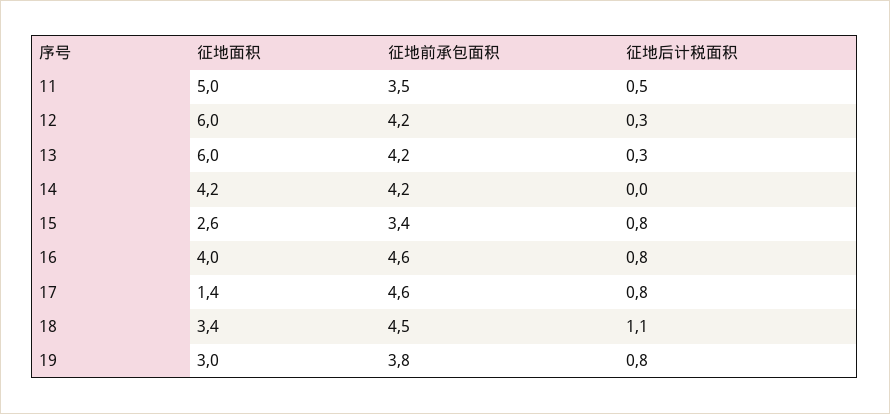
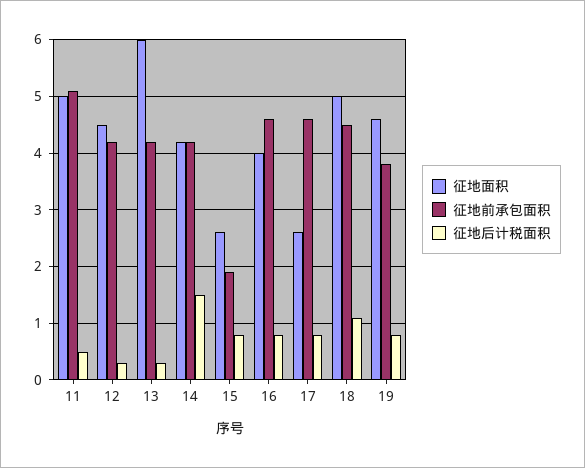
  {
    "征地面积": {
      "11": 5,
-     "12": 6,
+     "12": 4.5,
      "13": 6,
      "14": 4.2,
      "15": 2.6,
      "16": 4,
-     "17": 1.4,
+     "17": 2.5,
-     "18": 3.4,
+     "18": 5,
-     "19": 3
+     "19": 4.5
    },
    "征地前承包面积": {
-     "11": 3.5,
+     "11": 5,
      "12": 4.2,
      "13": 4.2,
      "14": 4.2,
-     "15": 3.4,
+     "15": 2,
      "16": 4.6,
      "17": 4.6,
      "18": 4.5,
      "19": 3.8
    },
    "征地后计税面积": {
      "11": 0.5,
      "12": 0.3,
      "13": 0.3,
-     "14": 0,
+     "14": 1.5,
      "15": 0.8,
      "16": 0.8,
      "17": 0.8,
      "18": 1.1,
      "19": 0.8
    }
  }

